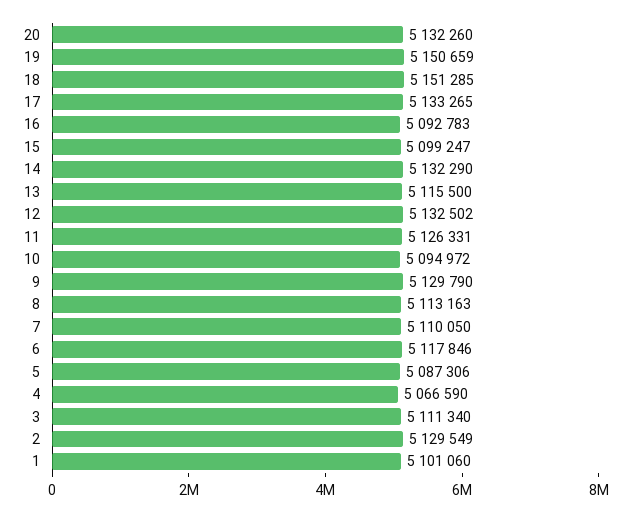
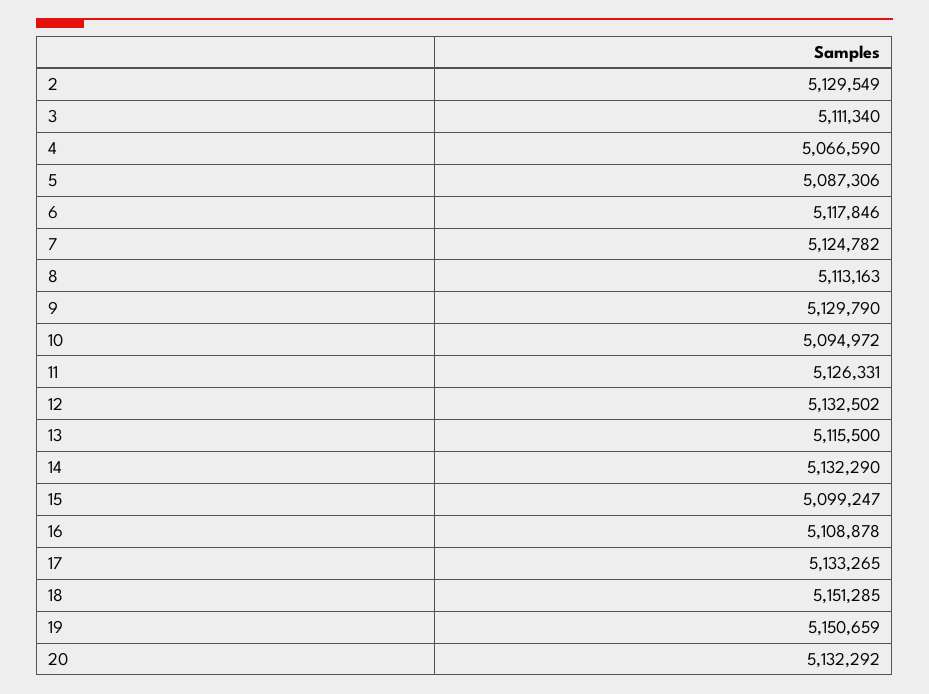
  {
-   "20": 5132260,
+   "20": 5132292,
    "19": 5150659,
    "18": 5151285,
    "17": 5133265,
-   "16": 5092783,
+   "16": 5108878,
    "15": 5099247,
    "14": 5132290,
    "13": 5115500,
    "12": 5132502,
    "11": 5126331,
    "10": 5094972,
    "9": 5129790,
    "8": 5113163,
-   "7": 5110050,
+   "7": 5124782,
    "6": 5117846,
    "5": 5087306,
    "4": 5066590,
    "3": 5111340,
-   "2": 5129549,
+   "2": 5129549
-   "1": 5101060
  }

